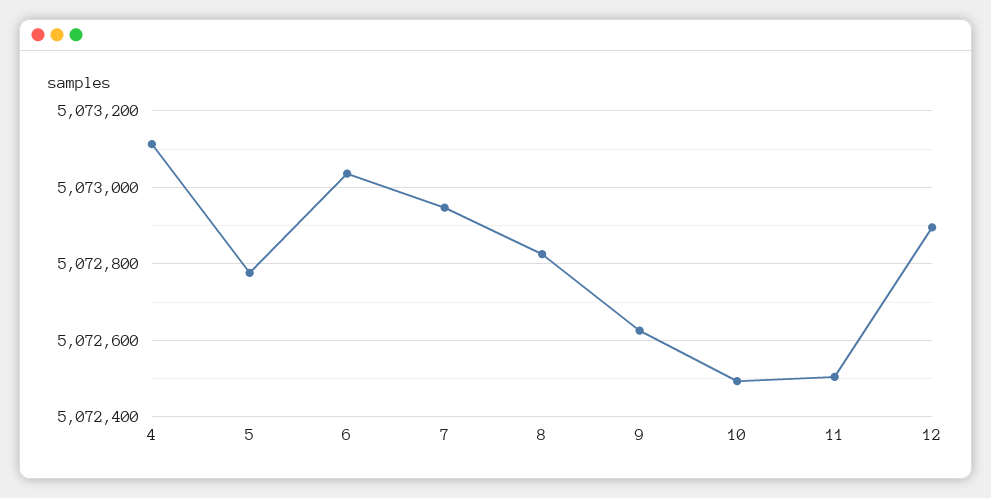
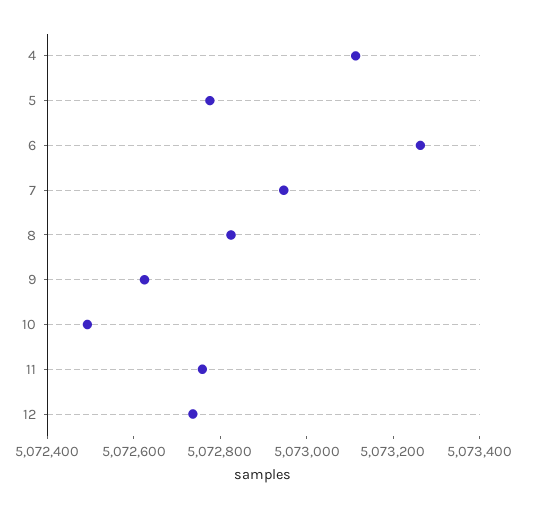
  {
    "4": 5073120,
    "5": 5072780,
-   "6": 5073040,
+   "6": 5073250,
    "7": 5072940,
    "8": 5072820,
    "9": 5072620,
    "10": 5072500,
-   "11": 5072500,
+   "11": 5072750,
-   "12": 5072900
+   "12": 5072750
  }

